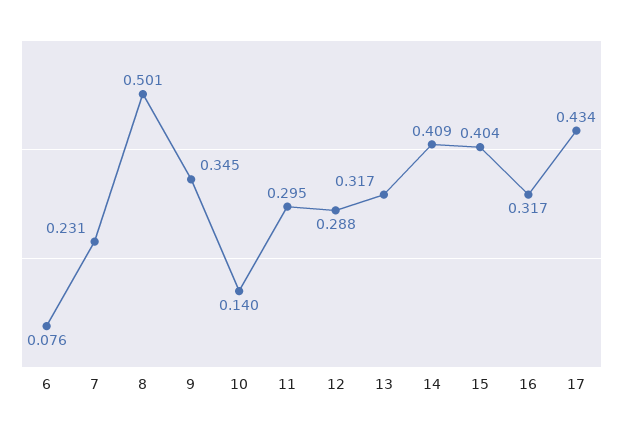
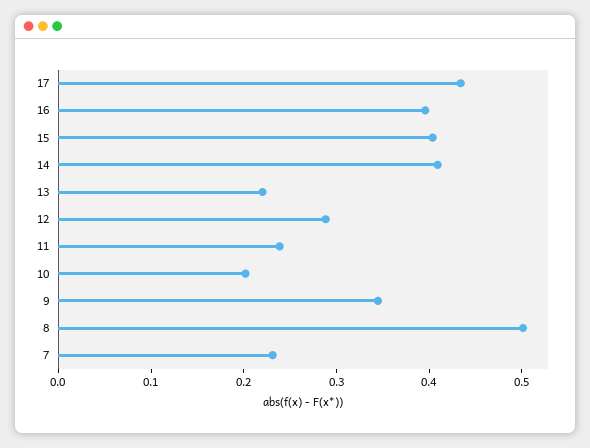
  {
-   "6": 0.076,
    "7": 0.231,
    "8": 0.501,
    "9": 0.345,
-   "10": 0.14,
+   "10": 0.2,
-   "11": 0.295,
+   "11": 0.24,
    "12": 0.288,
-   "13": 0.317,
+   "13": 0.22,
    "14": 0.409,
    "15": 0.404,
-   "16": 0.317,
+   "16": 0.4,
    "17": 0.434
  }

